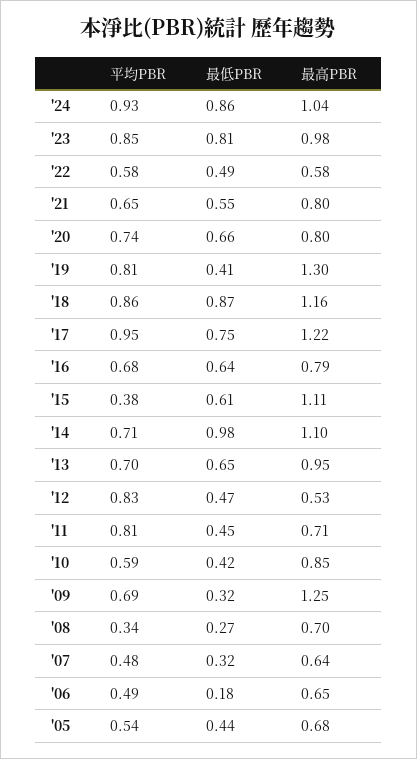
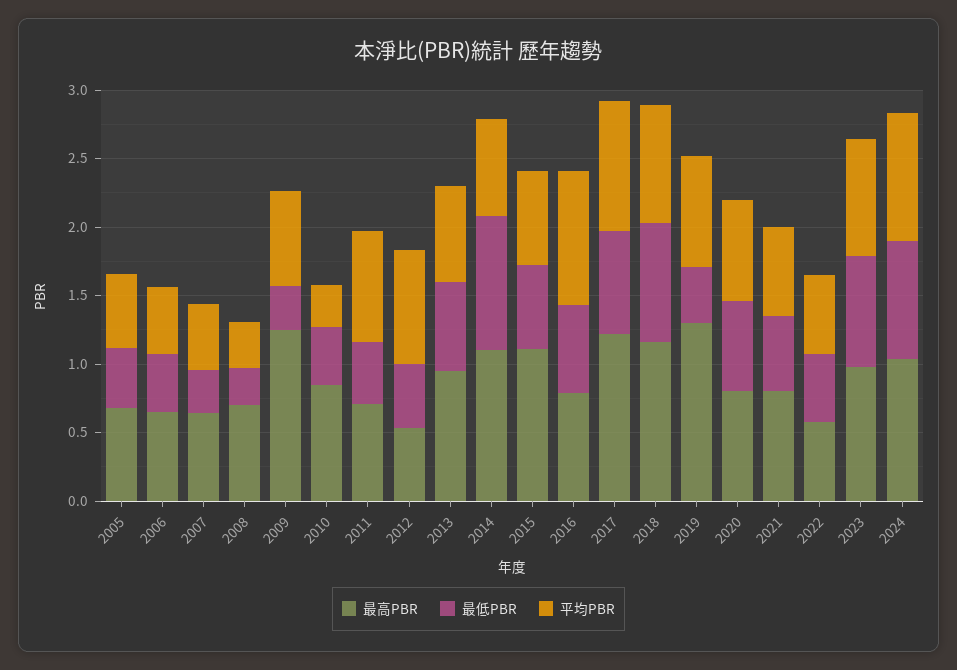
  {
    "平均PBR": {
      "'24": 0.93,
      "'23": 0.85,
      "'22": 0.58,
      "'21": 0.65,
      "'20": 0.74,
      "'19": 0.81,
      "'18": 0.86,
      "'17": 0.95,
-     "'16": 0.68,
+     "'16": 1,
-     "'15": 0.38,
+     "'15": 0.7,
      "'14": 0.71,
      "'13": 0.7,
      "'12": 0.83,
      "'11": 0.81,
-     "'10": 0.59,
+     "'10": 0.3,
      "'09": 0.69,
      "'08": 0.34,
      "'07": 0.48,
      "'06": 0.49,
      "'05": 0.54
    },
    "最低PBR": {
      "'24": 0.86,
      "'23": 0.81,
      "'22": 0.49,
      "'21": 0.55,
      "'20": 0.66,
      "'19": 0.41,
      "'18": 0.87,
      "'17": 0.75,
      "'16": 0.64,
      "'15": 0.61,
      "'14": 0.98,
      "'13": 0.65,
      "'12": 0.47,
      "'11": 0.45,
      "'10": 0.42,
      "'09": 0.32,
      "'08": 0.27,
      "'07": 0.32,
-     "'06": 0.18,
+     "'06": 0.4,
      "'05": 0.44
    },
    "最高PBR": {
      "'24": 1.04,
      "'23": 0.98,
      "'22": 0.58,
      "'21": 0.8,
      "'20": 0.8,
      "'19": 1.3,
      "'18": 1.16,
      "'17": 1.22,
      "'16": 0.79,
      "'15": 1.11,
      "'14": 1.1,
      "'13": 0.95,
      "'12": 0.53,
      "'11": 0.71,
      "'10": 0.85,
      "'09": 1.25,
      "'08": 0.7,
      "'07": 0.64,
      "'06": 0.65,
      "'05": 0.68
    }
  }

